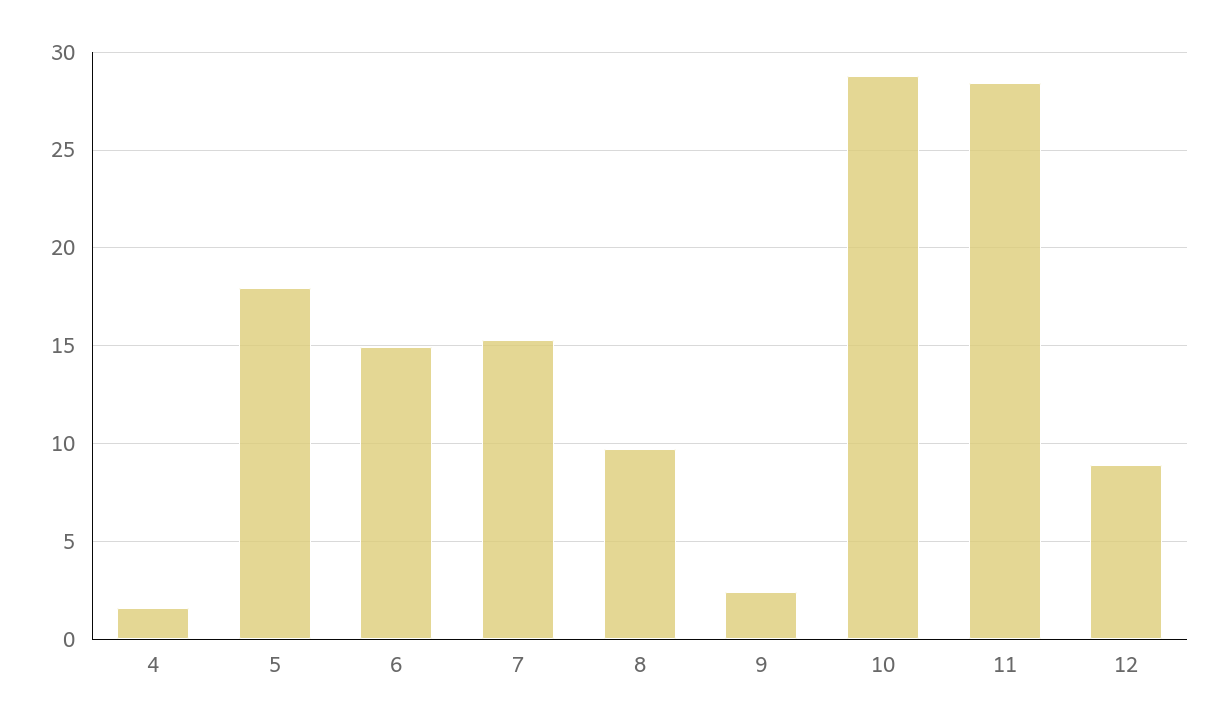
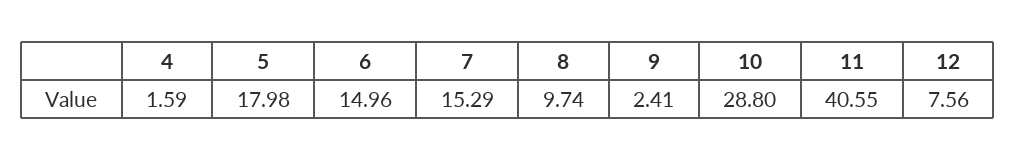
  {
    "4": 1.59,
    "5": 17.98,
    "6": 14.96,
    "7": 15.29,
    "8": 9.74,
    "9": 2.41,
    "10": 28.8,
-   "11": 28.5,
+   "11": 40.55,
-   "12": 9
+   "12": 7.56
  }

